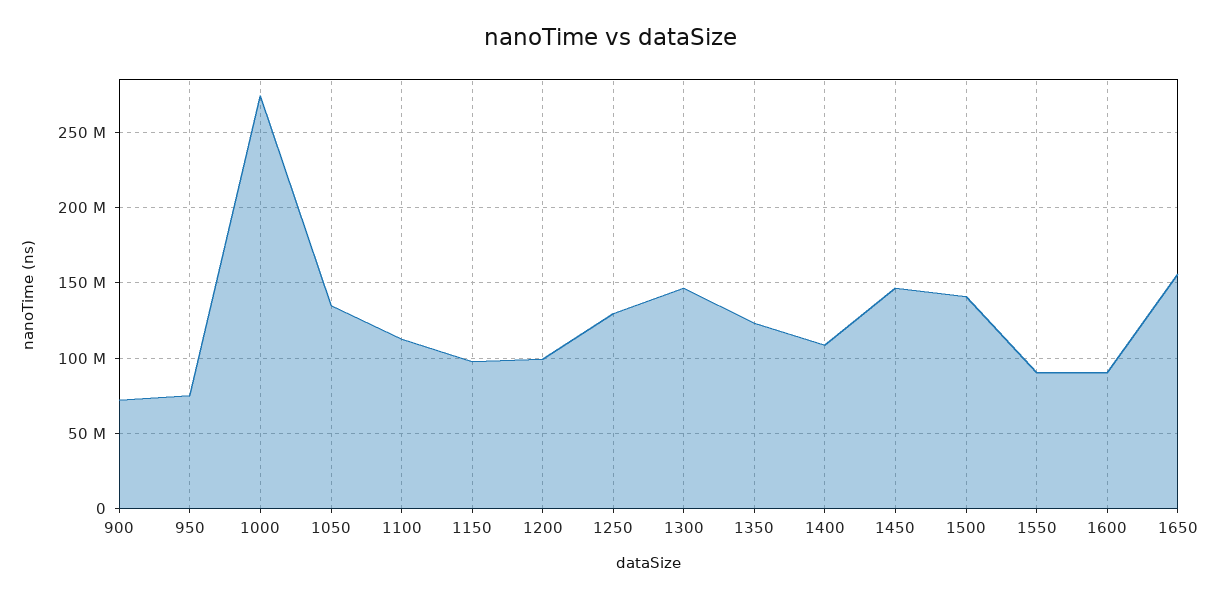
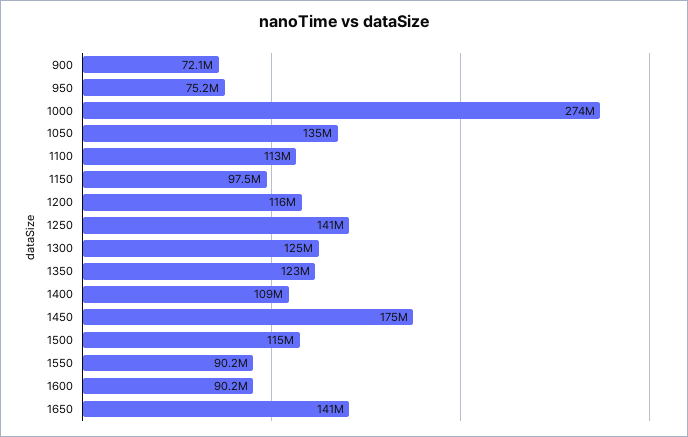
  {
    "900": 72100000,
    "950": 75200000,
    "1000": 274000000,
    "1050": 135000000,
    "1100": 113000000,
    "1150": 97500000,
-   "1200": 100000000,
+   "1200": 116000000,
-   "1250": 130000000,
+   "1250": 141000000,
-   "1300": 145000000,
+   "1300": 125000000,
    "1350": 123000000,
    "1400": 109000000,
-   "1450": 145000000,
+   "1450": 175000000,
-   "1500": 140000000,
+   "1500": 115000000,
    "1550": 90200000,
    "1600": 90200000,
-   "1650": 155000000
+   "1650": 141000000
  }

